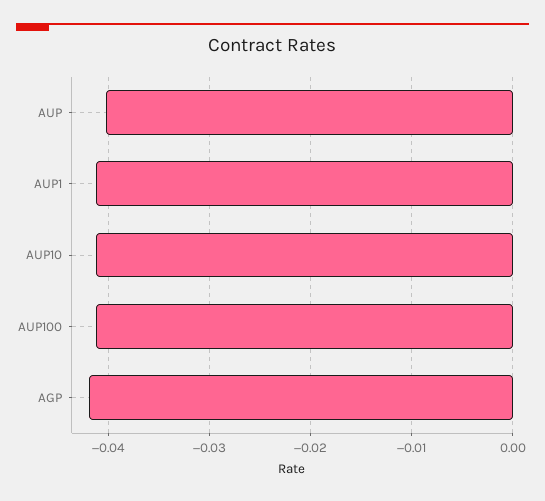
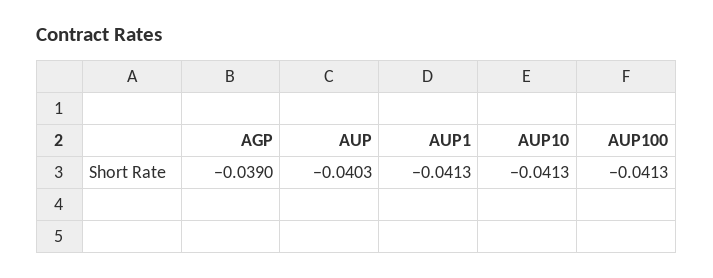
  {
    "AUP": -0.0403,
    "AUP1": -0.0413,
    "AUP10": -0.0413,
    "AUP100": -0.0413,
-   "AGP": -0.042
+   "AGP": -0.039
  }

